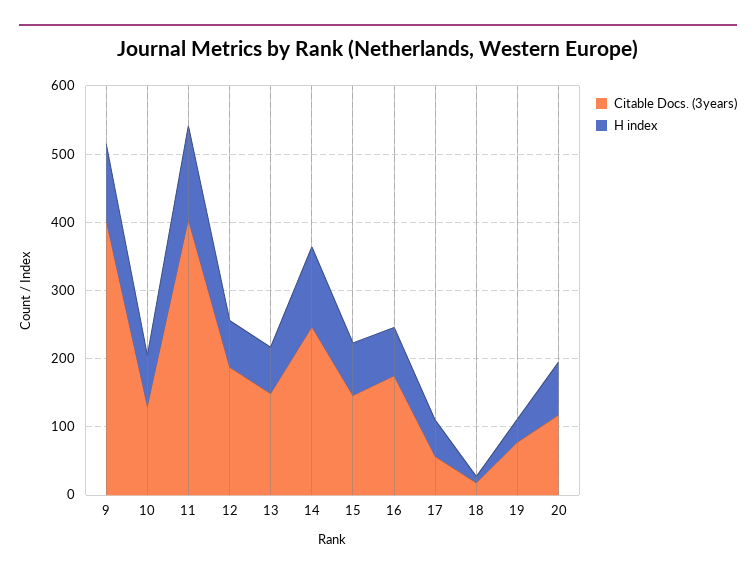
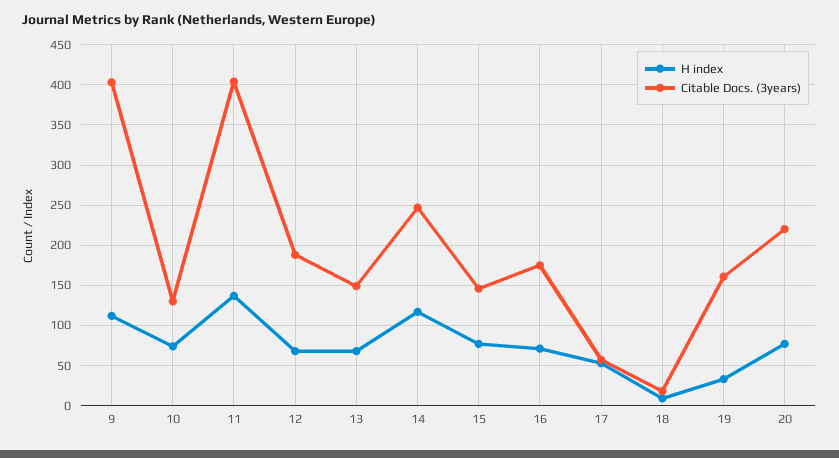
  {
    "Citable Docs. (3years)": {
      "9": 400,
      "10": 130,
      "11": 400,
      "12": 190,
      "13": 150,
      "14": 250,
      "15": 150,
      "16": 180,
      "17": 60,
      "18": 20,
-     "19": 80,
+     "19": 160,
-     "20": 120
+     "20": 220
    },
    "H index": {
      "9": 110,
      "10": 70,
      "11": 140,
      "12": 70,
      "13": 70,
      "14": 120,
      "15": 80,
      "16": 70,
      "17": 50,
      "18": 10,
      "19": 30,
      "20": 80
    }
  }

